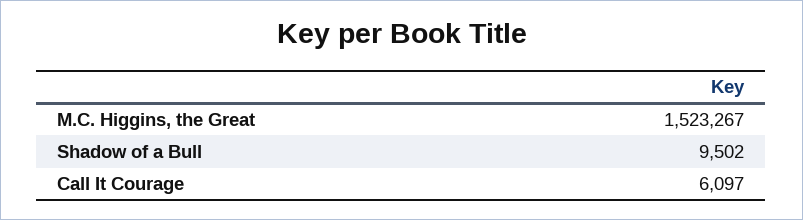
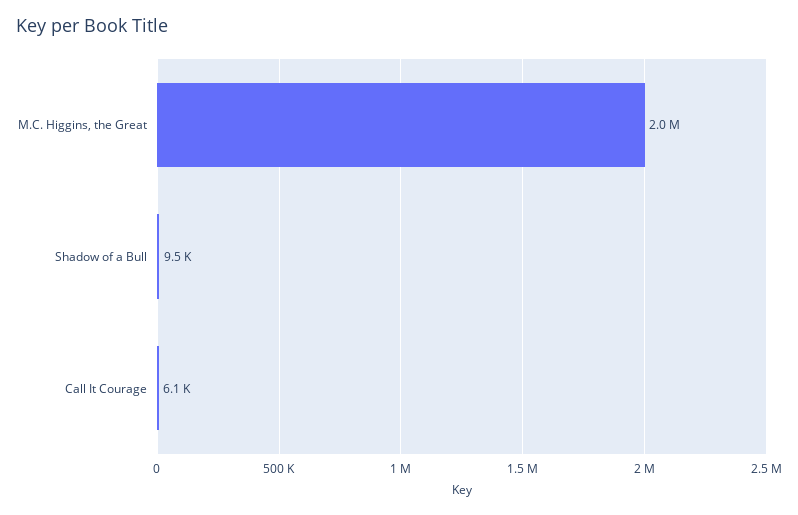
  {
-   "M.C. Higgins, the Great": 1523267,
+   "M.C. Higgins, the Great": 2000000,
    "Shadow of a Bull": 9502,
    "Call It Courage": 6097
  }

